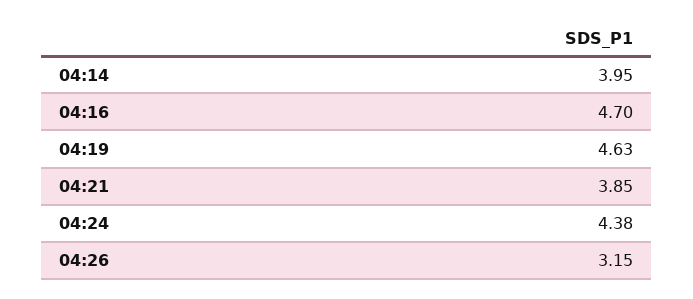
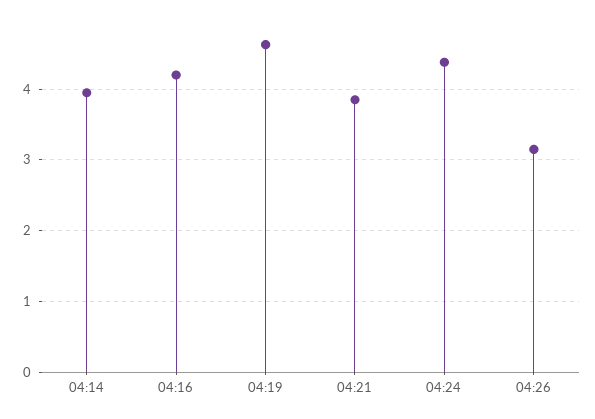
  {
    "04:14": 3.95,
-   "04:16": 4.7,
+   "04:16": 4.2,
    "04:19": 4.63,
    "04:21": 3.85,
    "04:24": 4.38,
    "04:26": 3.15
  }

